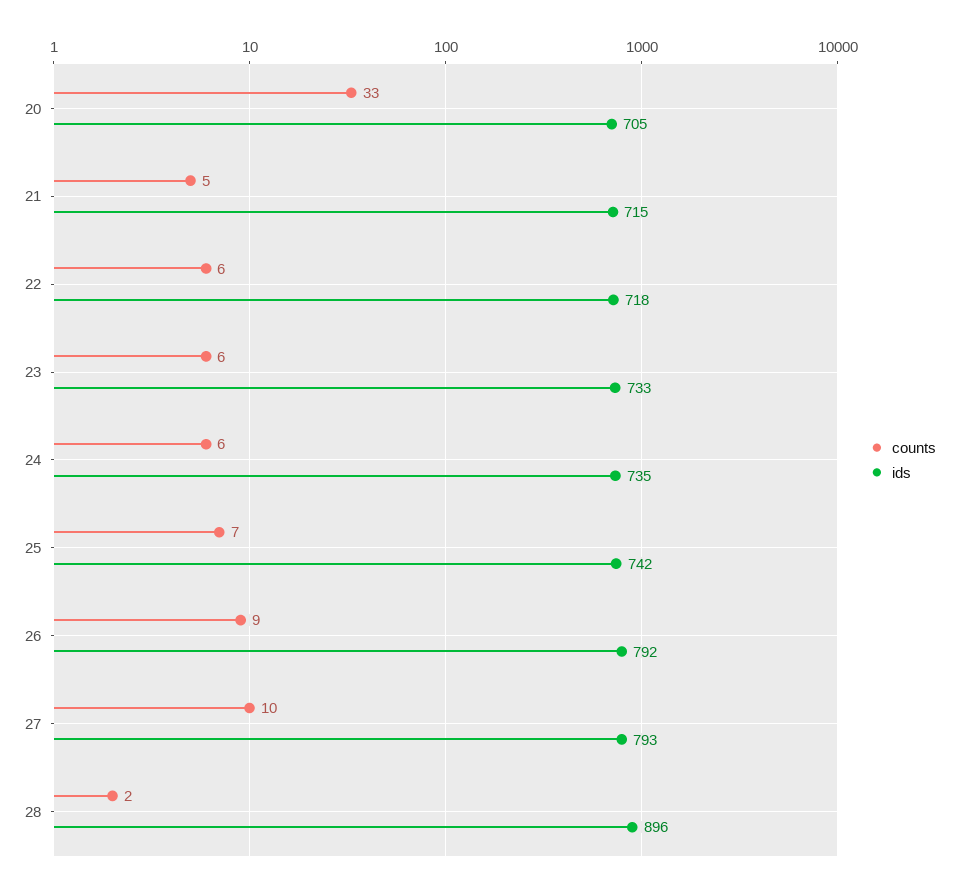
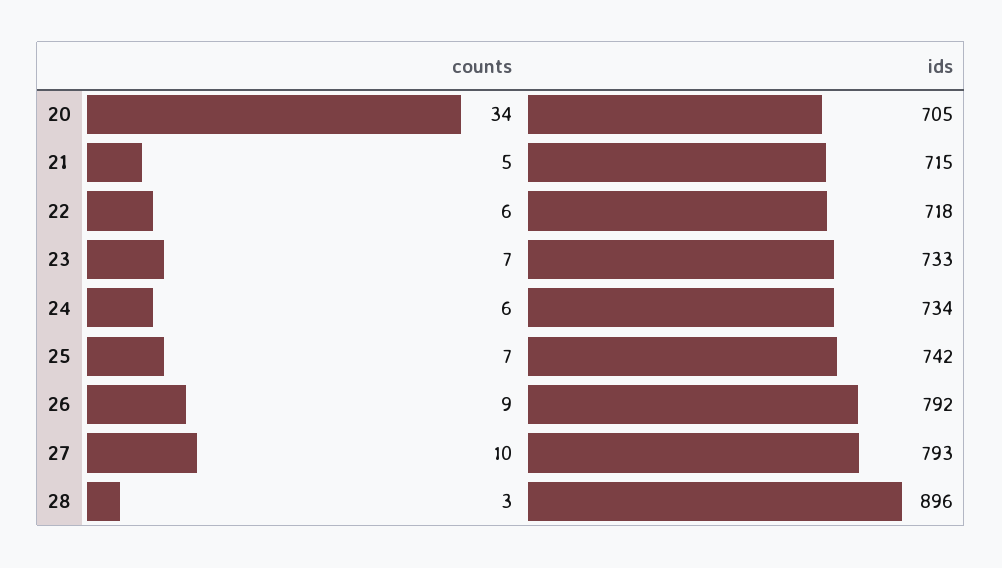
  {
    "counts": {
-     "20": 33,
+     "20": 34,
      "21": 5,
      "22": 6,
-     "23": 6,
+     "23": 7,
      "24": 6,
      "25": 7,
      "26": 9,
      "27": 10,
-     "28": 2
+     "28": 3
    },
    "ids": {
      "20": 705,
      "21": 715,
      "22": 718,
      "23": 733,
-     "24": 735,
+     "24": 734,
      "25": 742,
      "26": 792,
      "27": 793,
      "28": 896
    }
  }

